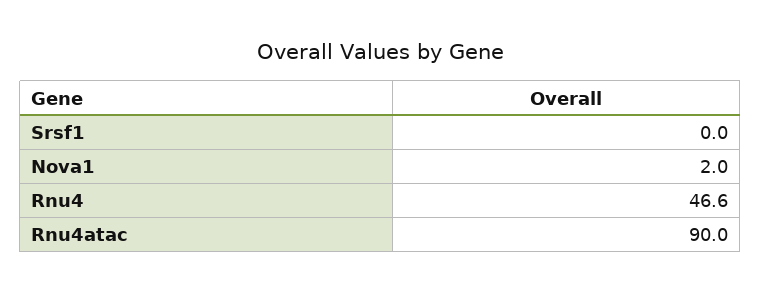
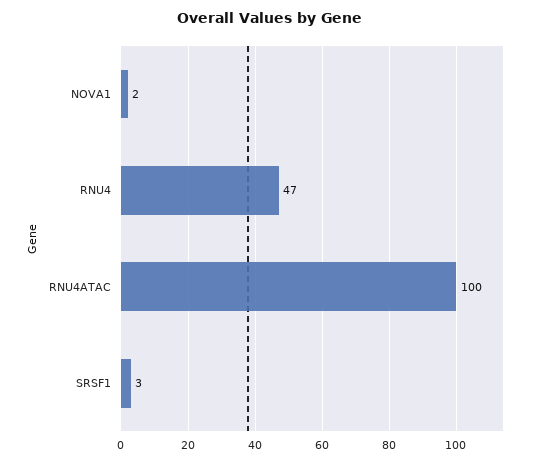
  {
-   "Srsf1": 0,
+   "Srsf1": 3,
    "Nova1": 2,
    "Rnu4": 46.6,
-   "Rnu4atac": 90
+   "Rnu4atac": 100
  }

